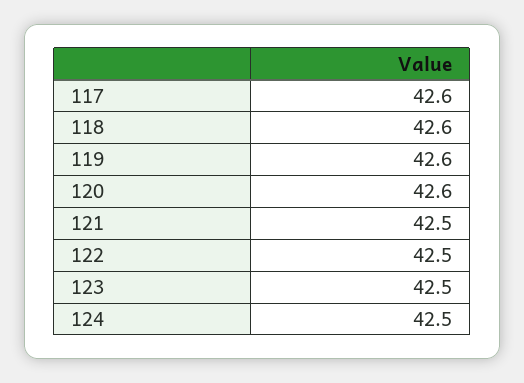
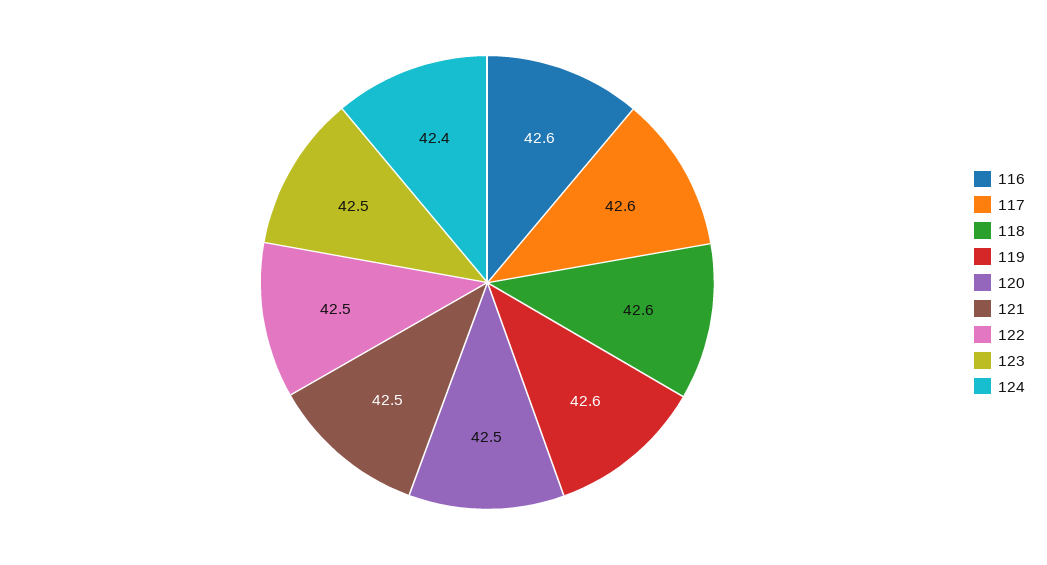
  {
    "117": 42.6,
    "118": 42.6,
    "119": 42.6,
-   "120": 42.6,
+   "120": 42.5,
    "121": 42.5,
    "122": 42.5,
    "123": 42.5,
-   "124": 42.5
+   "124": 42.4,
+   "116": 42.6
  }

